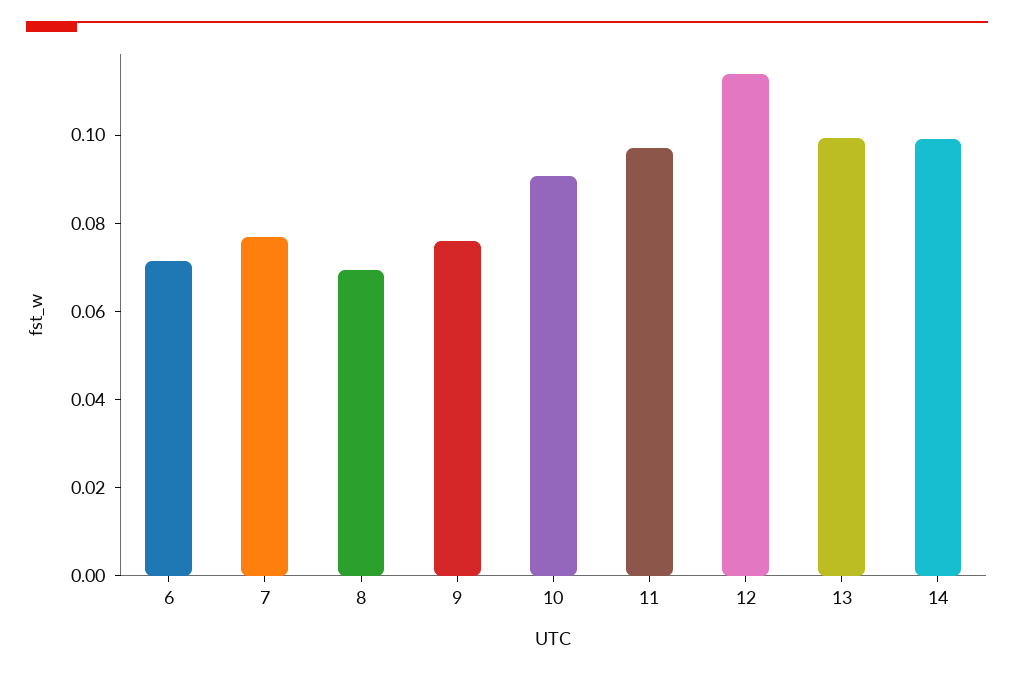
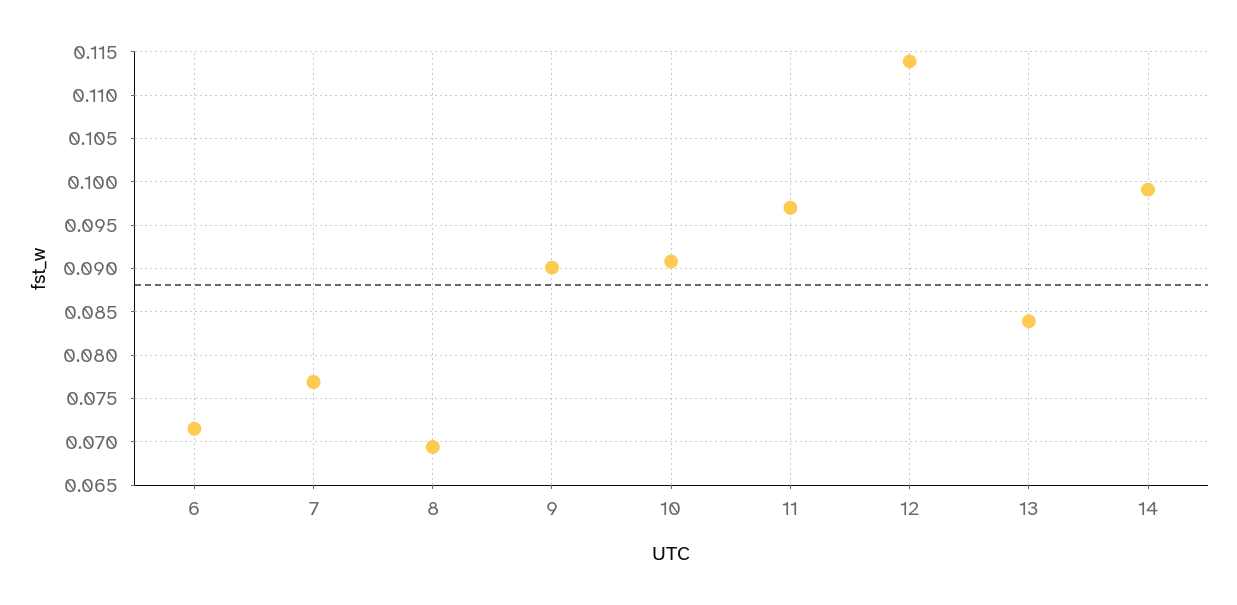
  {
    "6": 0.072,
    "7": 0.077,
    "8": 0.069,
-   "9": 0.075,
+   "9": 0.09,
    "10": 0.091,
    "11": 0.097,
    "12": 0.114,
-   "13": 0.1,
+   "13": 0.084,
    "14": 0.099
  }

